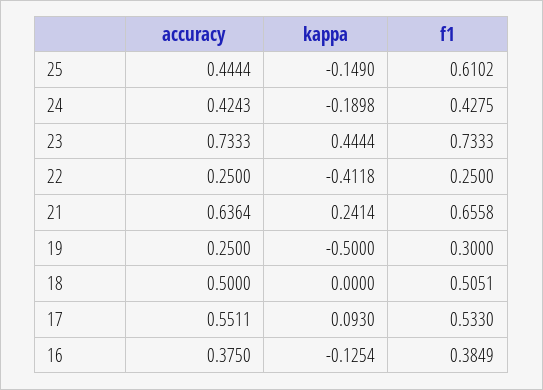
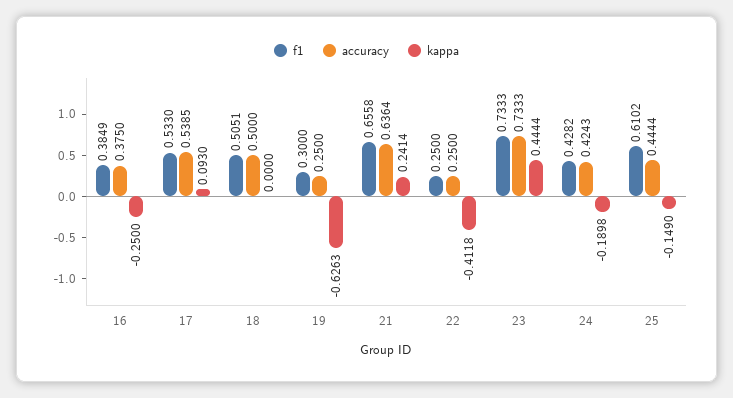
  {
    "accuracy": {
      "25": 0.4444,
      "24": 0.4243,
      "23": 0.7333,
      "22": 0.25,
      "21": 0.6364,
      "19": 0.25,
      "18": 0.5,
-     "17": 0.5511,
+     "17": 0.5385,
      "16": 0.375
    },
    "kappa": {
      "25": -0.149,
      "24": -0.1898,
      "23": 0.4444,
      "22": -0.4118,
      "21": 0.2414,
-     "19": -0.5,
+     "19": -0.6263,
      "18": 0,
      "17": 0.093,
-     "16": -0.1254
+     "16": -0.25
    },
    "f1": {
      "25": 0.6102,
-     "24": 0.4275,
+     "24": 0.4282,
      "23": 0.7333,
      "22": 0.25,
      "21": 0.6558,
      "19": 0.3,
      "18": 0.5051,
      "17": 0.533,
      "16": 0.3849
    }
  }

